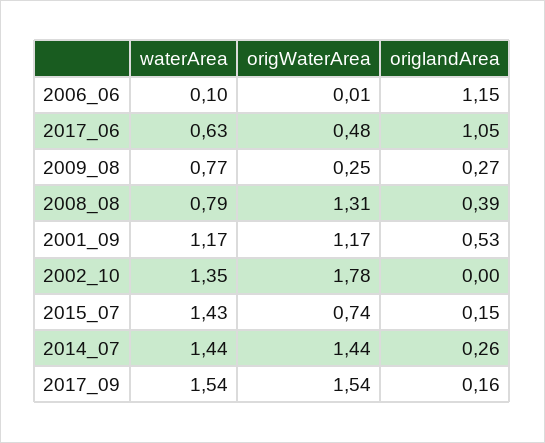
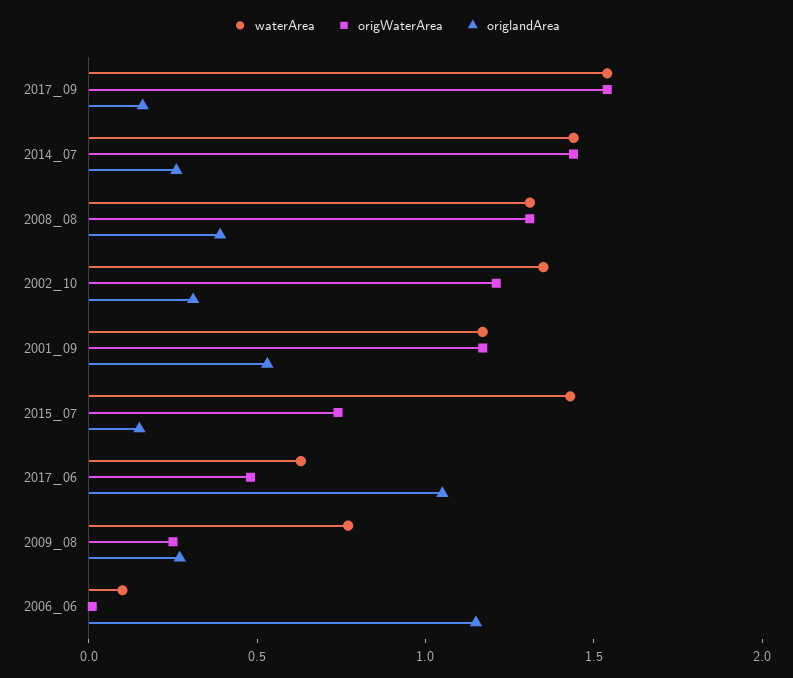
  {
    "waterArea": {
      "2006_06": 0.1,
      "2017_06": 0.63,
      "2009_08": 0.77,
-     "2008_08": 0.79,
+     "2008_08": 1.3,
      "2001_09": 1.17,
      "2002_10": 1.35,
      "2015_07": 1.43,
      "2014_07": 1.44,
      "2017_09": 1.54
    },
    "origWaterArea": {
      "2006_06": 0.01,
      "2017_06": 0.48,
      "2009_08": 0.25,
      "2008_08": 1.31,
      "2001_09": 1.17,
-     "2002_10": 1.78,
+     "2002_10": 1.2,
      "2015_07": 0.74,
      "2014_07": 1.44,
      "2017_09": 1.54
    },
    "origlandArea": {
      "2006_06": 1.15,
      "2017_06": 1.05,
      "2009_08": 0.27,
      "2008_08": 0.39,
      "2001_09": 0.53,
-     "2002_10": 0,
+     "2002_10": 0.3,
      "2015_07": 0.15,
      "2014_07": 0.26,
      "2017_09": 0.16
    }
  }

